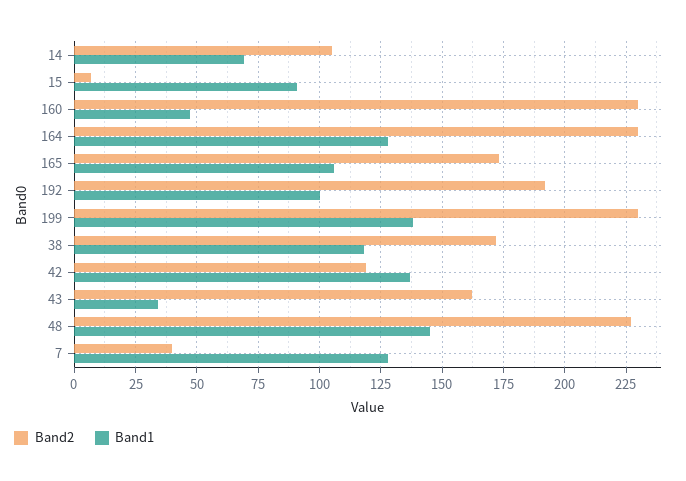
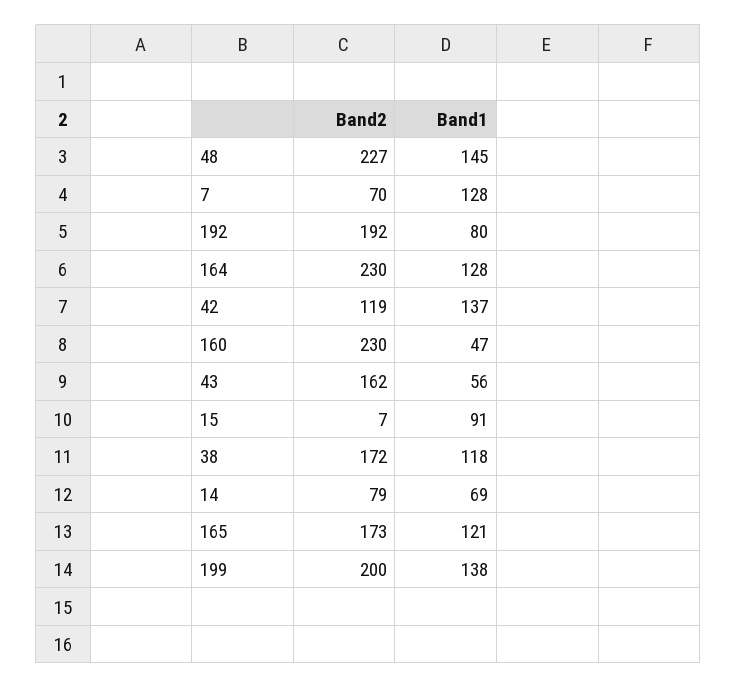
  {
    "Band2": {
-     "14": 105,
+     "14": 79,
      "15": 7,
      "160": 230,
      "164": 230,
      "165": 173,
      "192": 192,
-     "199": 230,
+     "199": 200,
      "38": 172,
      "42": 119,
      "43": 162,
      "48": 227,
-     "7": 40
+     "7": 70
    },
    "Band1": {
      "14": 69,
      "15": 91,
      "160": 47,
      "164": 128,
-     "165": 105,
+     "165": 121,
-     "192": 100,
+     "192": 80,
      "199": 138,
      "38": 118,
      "42": 137,
-     "43": 35,
+     "43": 56,
      "48": 145,
      "7": 128
    }
  }

